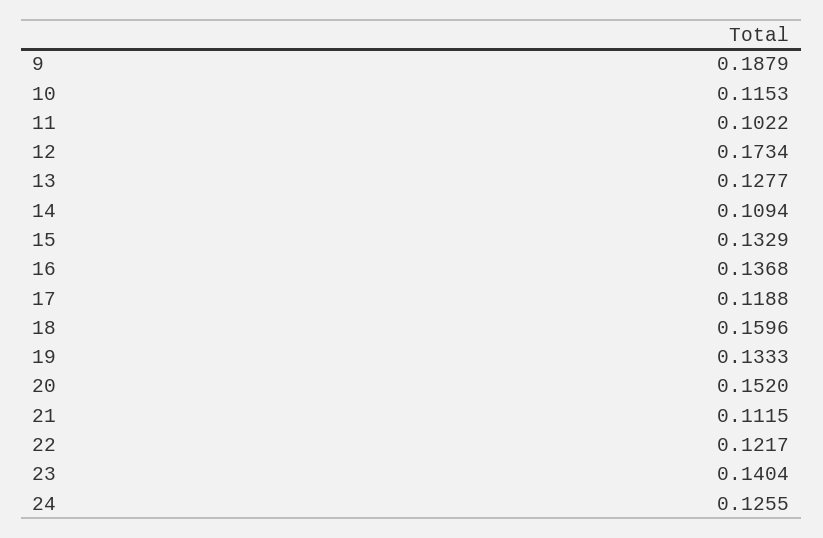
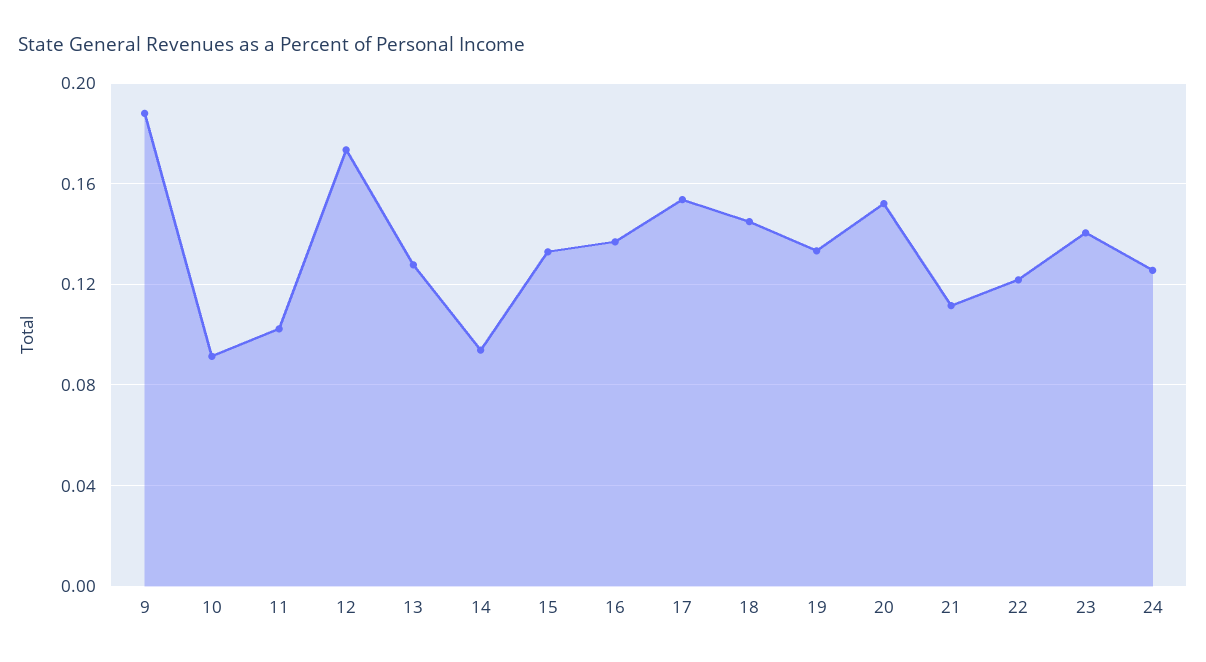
  {
    "9": 0.1879,
-   "10": 0.1153,
+   "10": 0.09,
    "11": 0.1022,
    "12": 0.1734,
    "13": 0.1277,
-   "14": 0.1094,
+   "14": 0.095,
    "15": 0.1329,
    "16": 0.1368,
-   "17": 0.1188,
+   "17": 0.155,
-   "18": 0.1596,
+   "18": 0.145,
    "19": 0.1333,
    "20": 0.152,
    "21": 0.1115,
    "22": 0.1217,
    "23": 0.1404,
    "24": 0.1255
  }

